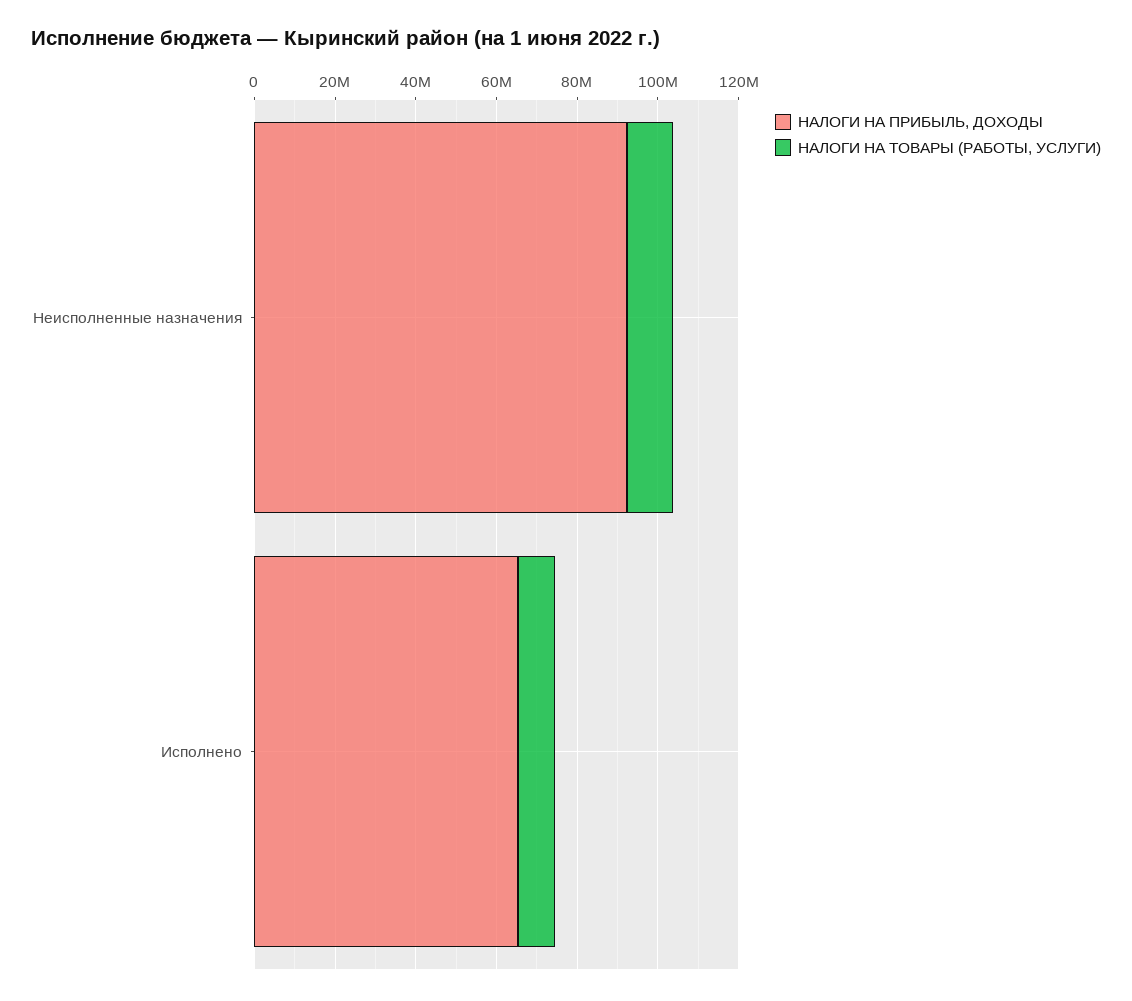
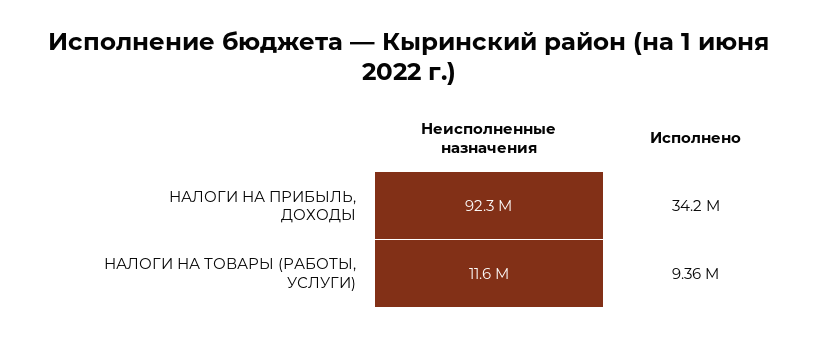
  {
    "НАЛОГИ НА ПРИБЫЛЬ, ДОХОДЫ": {
      "Неисполненные назначения": 92300000,
-     "Исполнено": 65000000
+     "Исполнено": 34200000
    },
    "НАЛОГИ НА ТОВАРЫ (РАБОТЫ, УСЛУГИ)": {
      "Неисполненные назначения": 11600000,
      "Исполнено": 9360000
    }
  }

